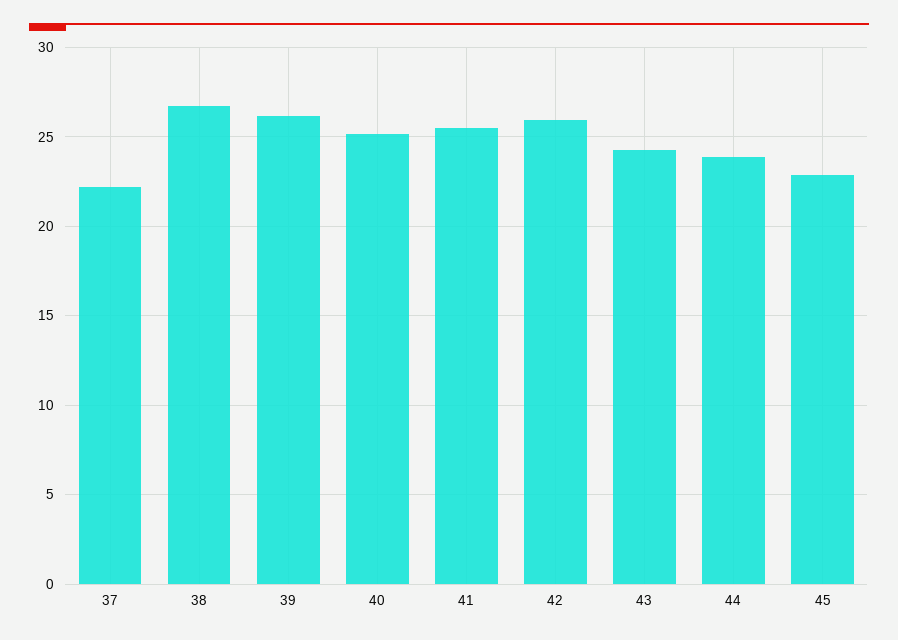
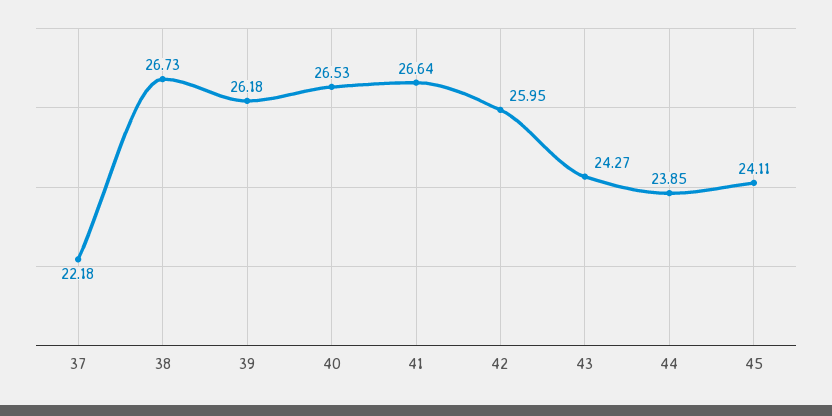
  {
    "37": 22.18,
    "38": 26.73,
    "39": 26.18,
-   "40": 25,
+   "40": 26.53,
-   "41": 25.5,
+   "41": 26.64,
    "42": 25.95,
    "43": 24.27,
    "44": 23.85,
-   "45": 23
+   "45": 24.11
  }

